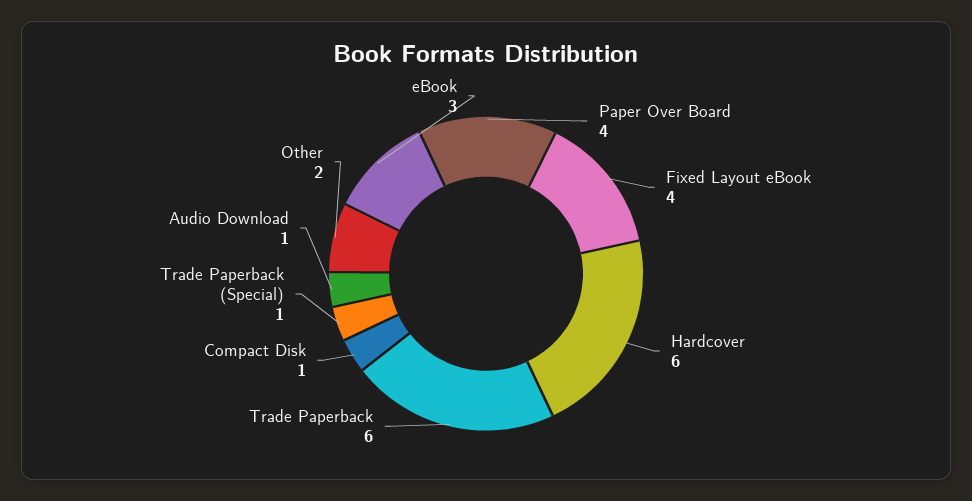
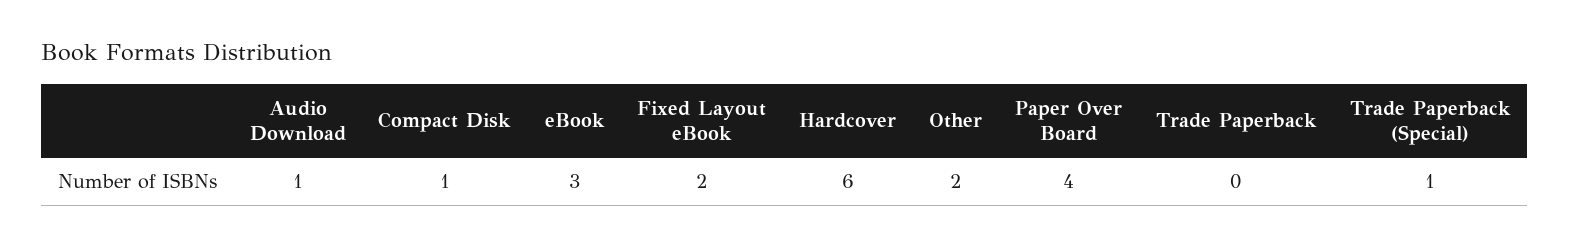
  {
    "Paper Over Board": 4,
-   "Fixed Layout eBook": 4,
+   "Fixed Layout eBook": 2,
    "Hardcover": 6,
-   "Trade Paperback": 6,
+   "Trade Paperback": 0,
    "Compact Disk": 1,
    "Trade Paperback (Special)": 1,
    "Audio Download": 1,
    "Other": 2,
    "eBook": 3
  }

